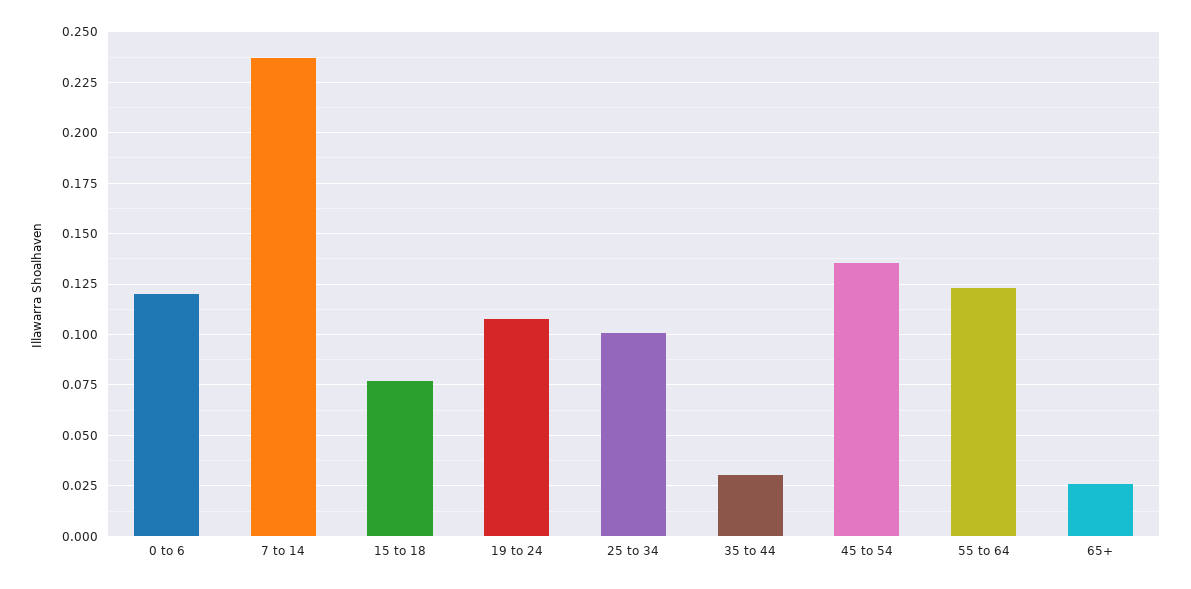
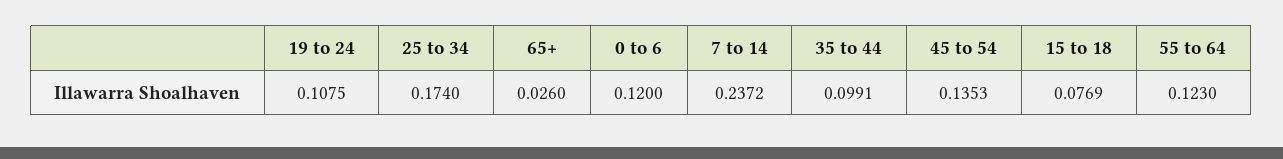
  {
    "0 to 6": 0.12,
    "7 to 14": 0.2372,
    "15 to 18": 0.0769,
    "19 to 24": 0.1075,
-   "25 to 34": 0.1,
+   "25 to 34": 0.174,
-   "35 to 44": 0.03,
+   "35 to 44": 0.0991,
    "45 to 54": 0.1353,
    "55 to 64": 0.123,
    "65+": 0.026
  }

